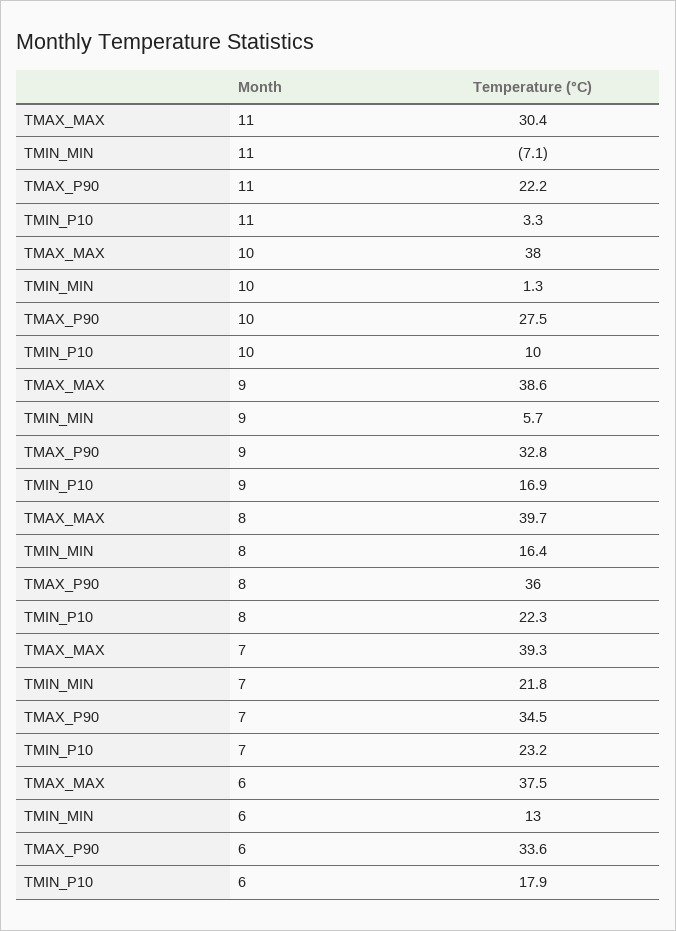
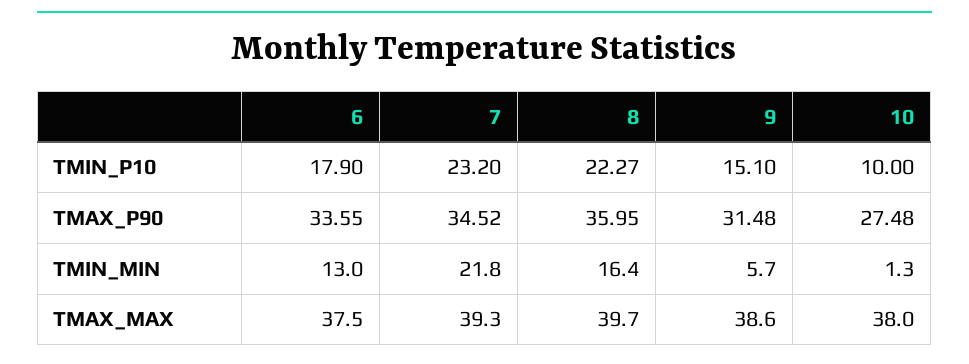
  {
    "TMAX_MAX": {
-     "11": 30.4,
      "10": 38,
      "9": 38.6,
      "8": 39.7,
      "7": 39.3,
      "6": 37.5
    },
    "TMIN_MIN": {
-     "11": -7.1,
      "10": 1.3,
      "9": 5.7,
      "8": 16.4,
      "7": 21.8,
      "6": 13
    },
    "TMAX_P90": {
-     "11": 22.2,
      "10": 27.48,
-     "9": 32.8,
+     "9": 31.48,
      "8": 35.95,
      "7": 34.52,
      "6": 33.55
    },
    "TMIN_P10": {
-     "11": 3.3,
      "10": 10,
-     "9": 16.9,
+     "9": 15.1,
      "8": 22.27,
      "7": 23.2,
      "6": 17.9
    }
  }

